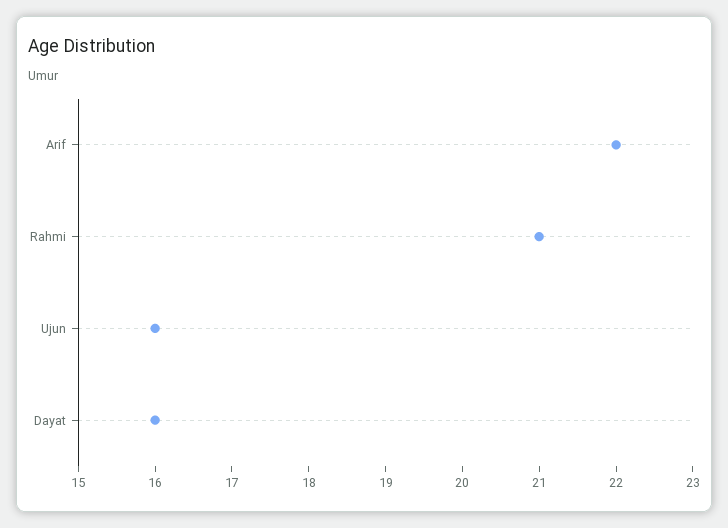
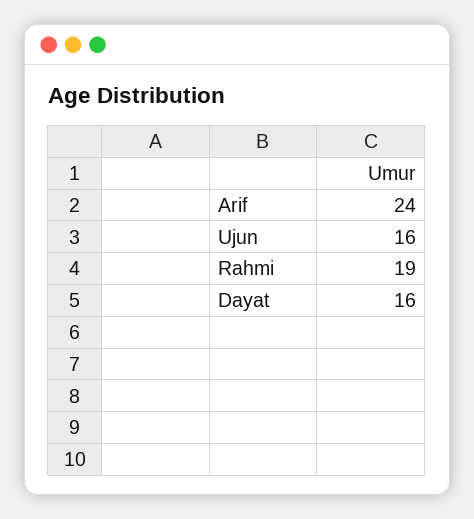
  {
-   "Arif": 22,
+   "Arif": 24,
-   "Rahmi": 21,
+   "Rahmi": 19,
    "Ujun": 16,
    "Dayat": 16
  }

